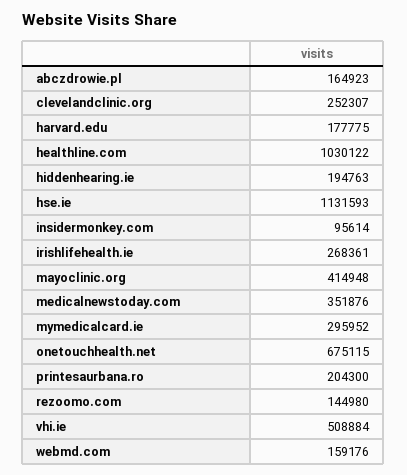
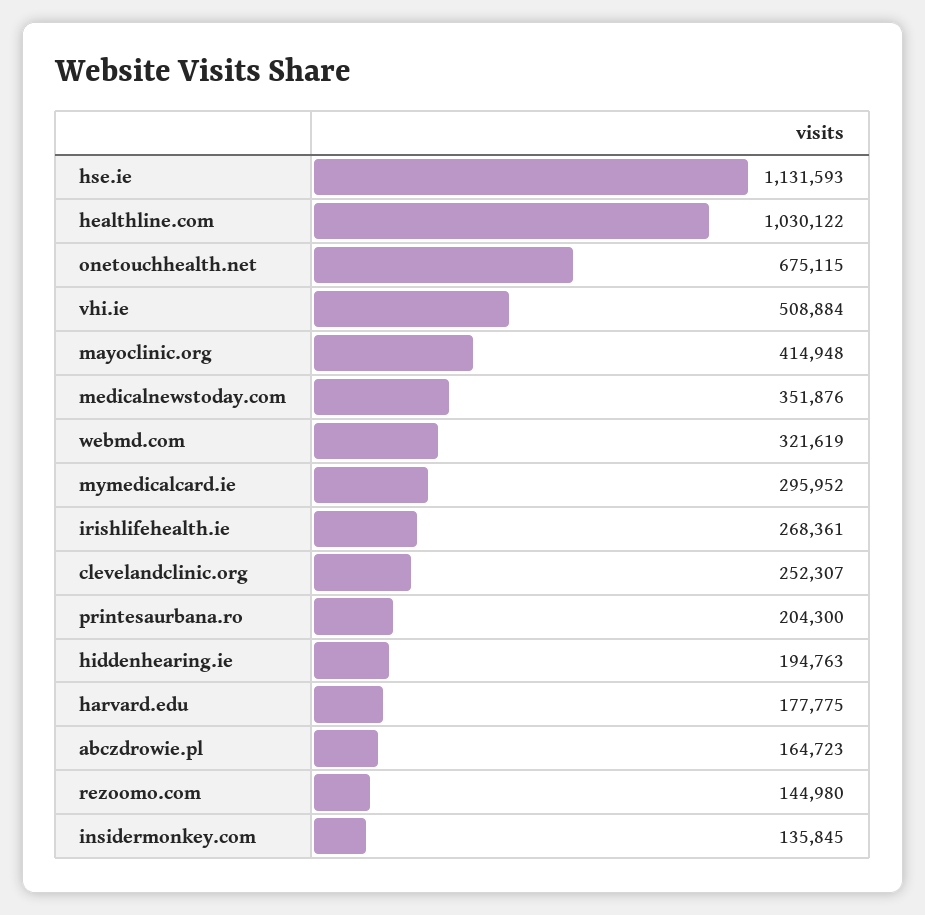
  {
-   "abczdrowie.pl": 164923,
+   "abczdrowie.pl": 164723,
    "clevelandclinic.org": 252307,
    "harvard.edu": 177775,
    "healthline.com": 1030122,
    "hiddenhearing.ie": 194763,
    "hse.ie": 1131593,
-   "insidermonkey.com": 95614,
+   "insidermonkey.com": 135845,
    "irishlifehealth.ie": 268361,
    "mayoclinic.org": 414948,
    "medicalnewstoday.com": 351876,
    "mymedicalcard.ie": 295952,
    "onetouchhealth.net": 675115,
    "printesaurbana.ro": 204300,
    "rezoomo.com": 144980,
    "vhi.ie": 508884,
-   "webmd.com": 159176
+   "webmd.com": 321619
  }

